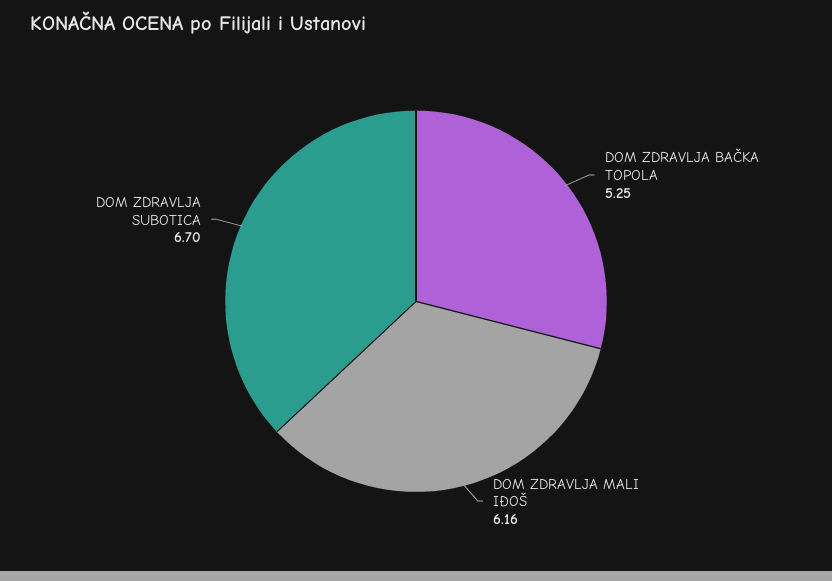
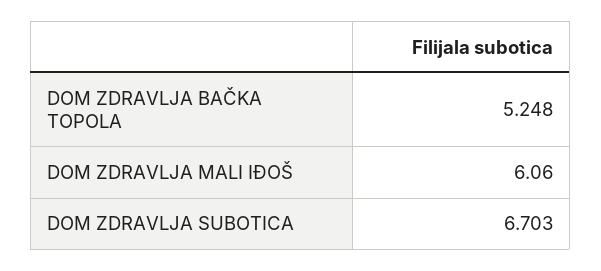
  {
    "DOM ZDRAVLJA BAČKA TOPOLA": 5.248,
-   "DOM ZDRAVLJA MALI IĐOŠ": 6.16,
+   "DOM ZDRAVLJA MALI IĐOŠ": 6.06,
    "DOM ZDRAVLJA SUBOTICA": 6.703
  }

